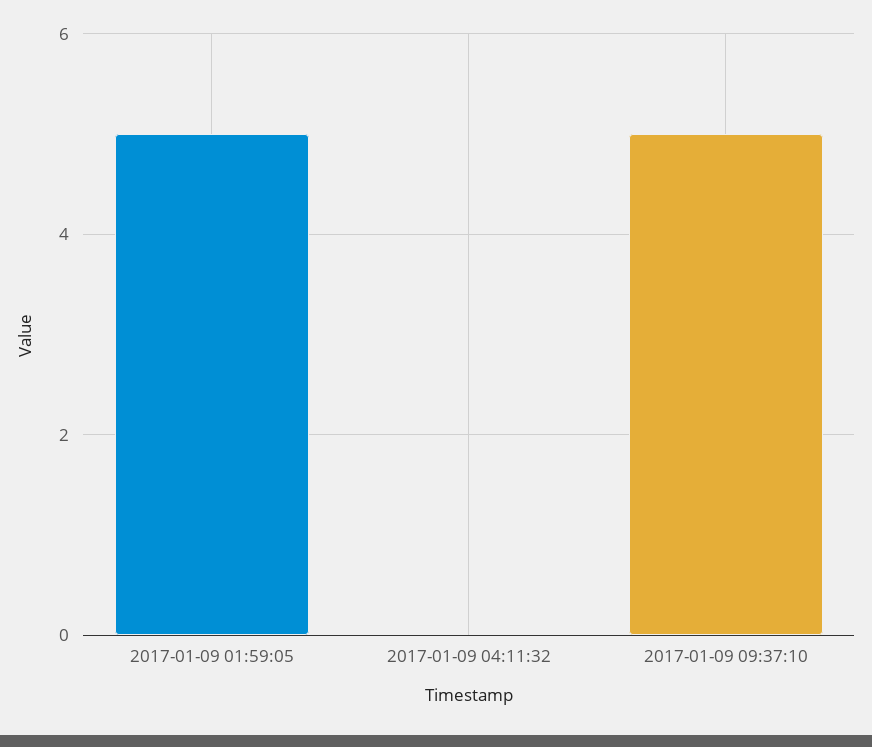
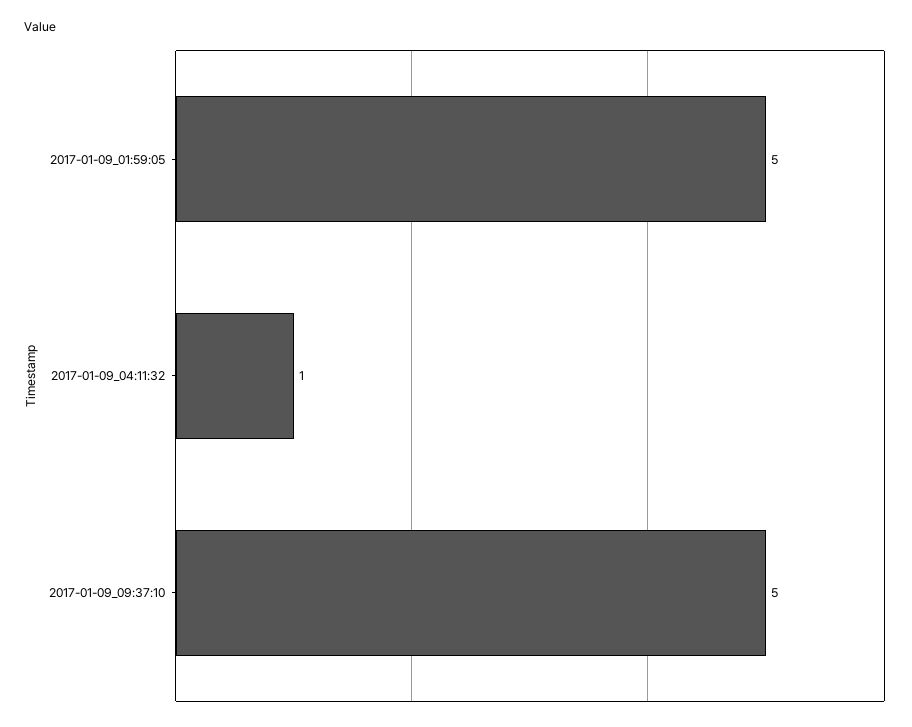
  {
    "2017-01-09 01:59:05": 5,
-   "2017-01-09 04:11:32": 0,
+   "2017-01-09 04:11:32": 1,
    "2017-01-09 09:37:10": 5
  }

